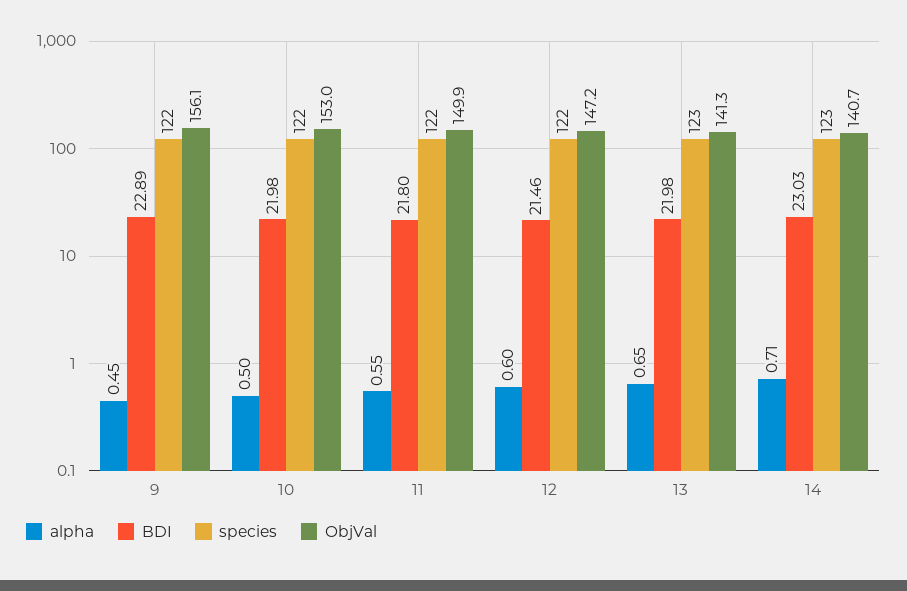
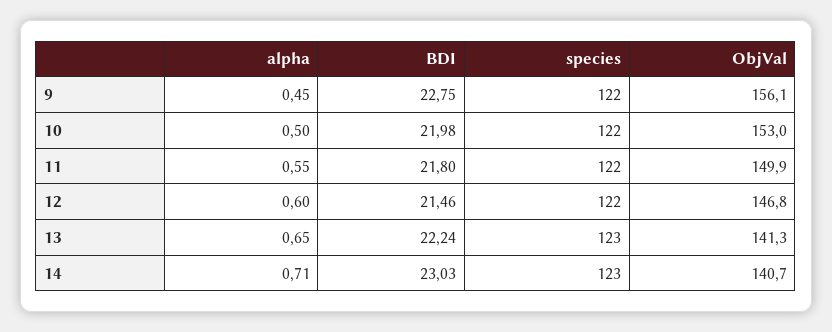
  {
    "alpha": {
      "9": 0.45,
      "10": 0.5,
      "11": 0.55,
      "12": 0.6,
      "13": 0.65,
      "14": 0.71
    },
    "BDI": {
-     "9": 22.89,
+     "9": 22.75,
      "10": 21.98,
      "11": 21.8,
      "12": 21.46,
-     "13": 21.98,
+     "13": 22.24,
      "14": 23.03
    },
    "species": {
      "9": 122,
      "10": 122,
      "11": 122,
      "12": 122,
      "13": 123,
      "14": 123
    },
    "ObjVal": {
      "9": 156.1,
      "10": 153,
      "11": 149.9,
-     "12": 147.2,
+     "12": 146.8,
      "13": 141.3,
      "14": 140.7
    }
  }

